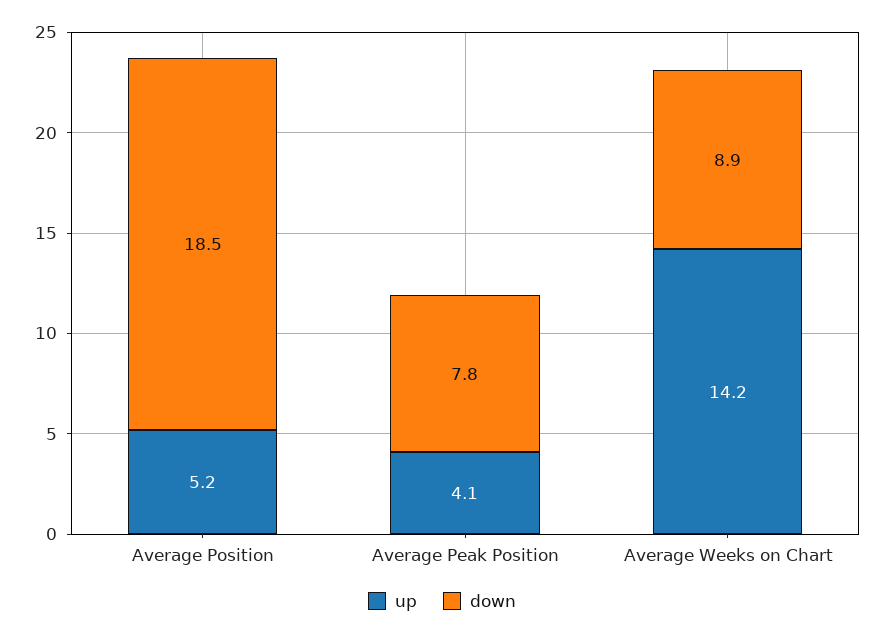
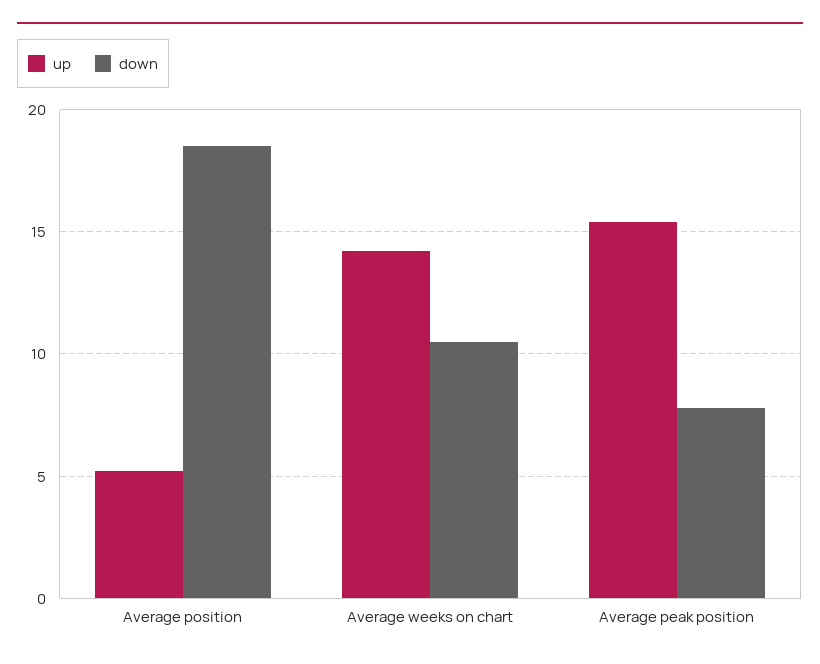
  {
    "up": {
      "Average Position": 5.2,
-     "Average Peak Position": 4.1,
+     "Average Peak Position": 15.5,
      "Average Weeks on Chart": 14.2
    },
    "down": {
      "Average Position": 18.5,
      "Average Peak Position": 7.8,
-     "Average Weeks on Chart": 8.9
+     "Average Weeks on Chart": 10.5
    }
  }

